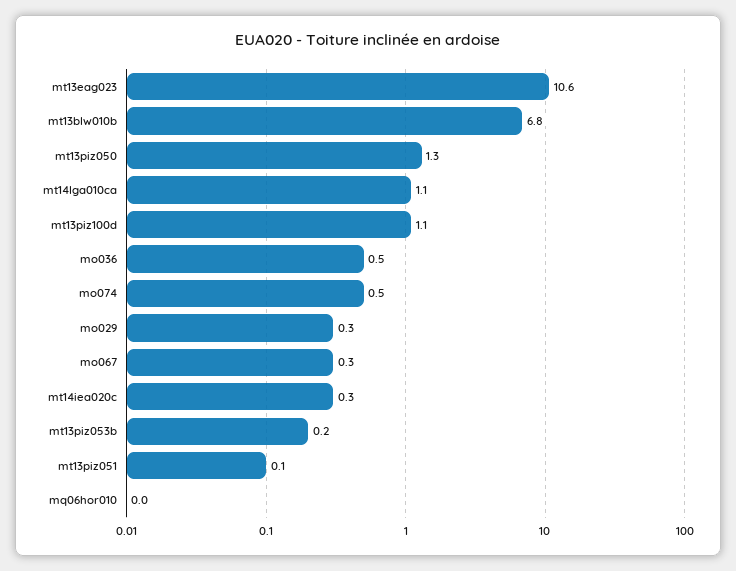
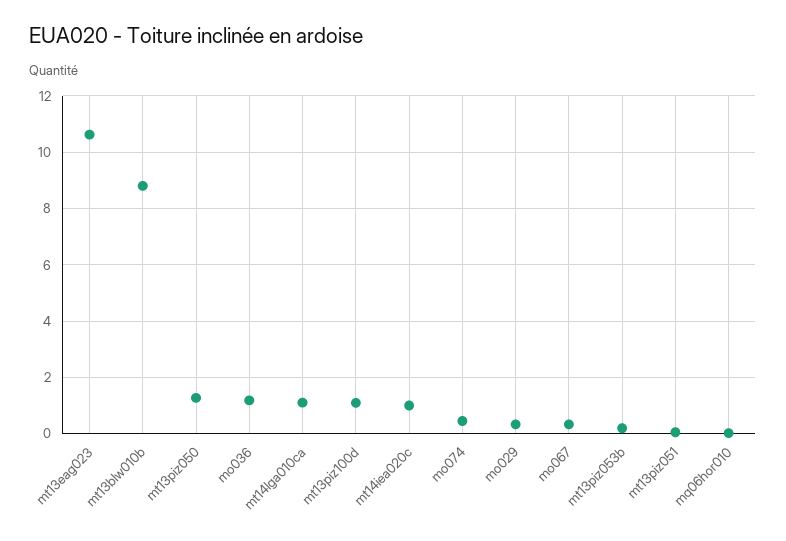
  {
    "mt13eag023": 10.6,
-   "mt13blw010b": 6.8,
+   "mt13blw010b": 8.75,
    "mt13piz050": 1.3,
    "mt14lga010ca": 1.1,
    "mt13piz100d": 1.1,
-   "mo036": 0.5,
+   "mo036": 1.25,
    "mo074": 0.5,
    "mo029": 0.3,
    "mo067": 0.3,
-   "mt14iea020c": 0.3,
+   "mt14iea020c": 1,
    "mt13piz053b": 0.2,
    "mt13piz051": 0.1,
    "mq06hor010": 0
  }

